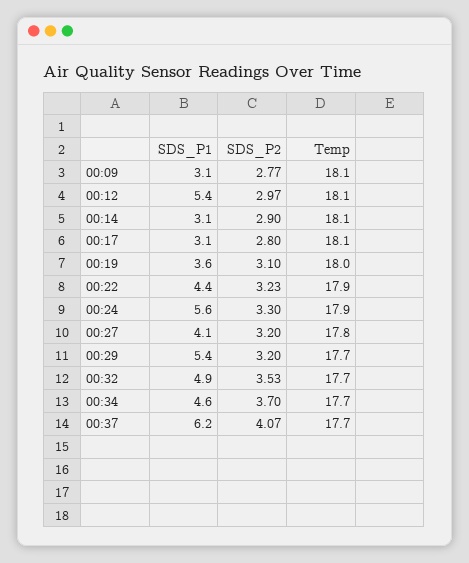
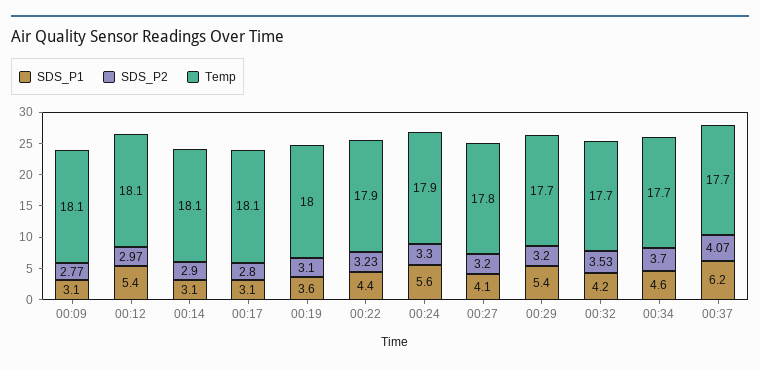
  {
    "SDS_P1": {
      "00:09": 3.1,
      "00:12": 5.4,
      "00:14": 3.1,
      "00:17": 3.1,
      "00:19": 3.6,
      "00:22": 4.4,
      "00:24": 5.6,
      "00:27": 4.1,
      "00:29": 5.4,
-     "00:32": 4.9,
+     "00:32": 4.2,
      "00:34": 4.6,
      "00:37": 6.2
    },
    "SDS_P2": {
      "00:09": 2.77,
      "00:12": 2.97,
      "00:14": 2.9,
      "00:17": 2.8,
      "00:19": 3.1,
      "00:22": 3.23,
      "00:24": 3.3,
      "00:27": 3.2,
      "00:29": 3.2,
      "00:32": 3.53,
      "00:34": 3.7,
      "00:37": 4.07
    },
    "Temp": {
      "00:09": 18.1,
      "00:12": 18.1,
      "00:14": 18.1,
      "00:17": 18.1,
      "00:19": 18,
      "00:22": 17.9,
      "00:24": 17.9,
      "00:27": 17.8,
      "00:29": 17.7,
      "00:32": 17.7,
      "00:34": 17.7,
      "00:37": 17.7
    }
  }

